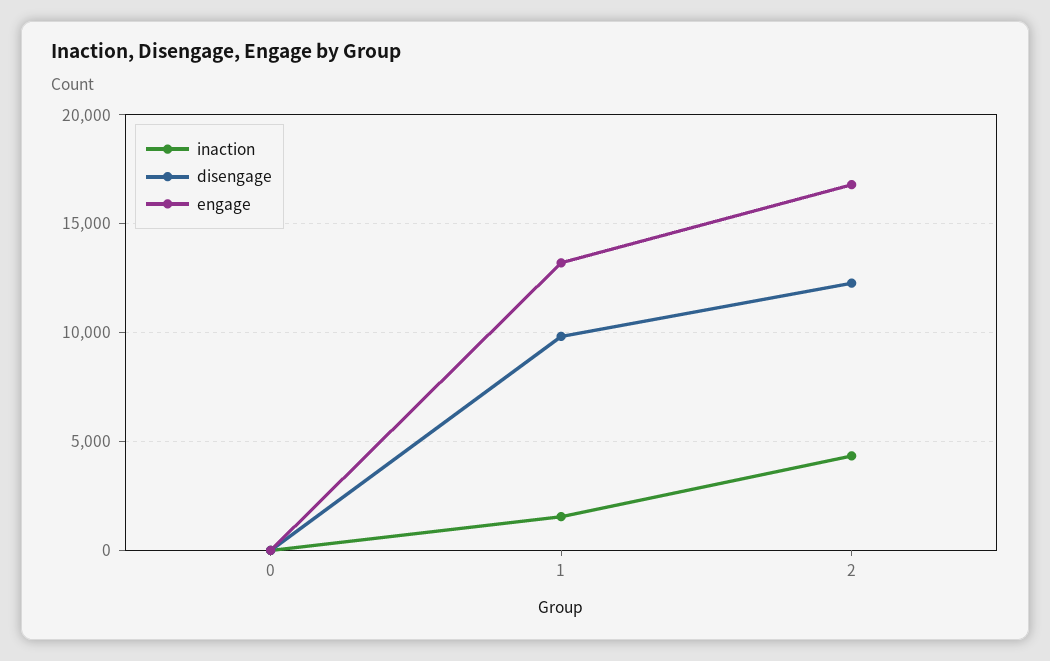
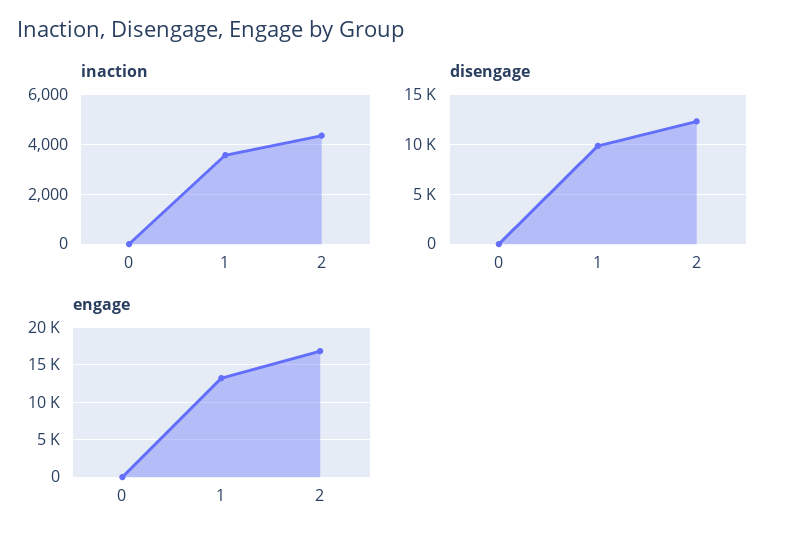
  {
    "inaction": {
      "0": 0,
-     "1": 1500,
+     "1": 3500,
      "2": 4250
    },
    "disengage": {
      "0": 0,
      "1": 10000,
      "2": 12500
    },
    "engage": {
      "0": 0,
      "1": 13000,
      "2": 17000
    }
  }

